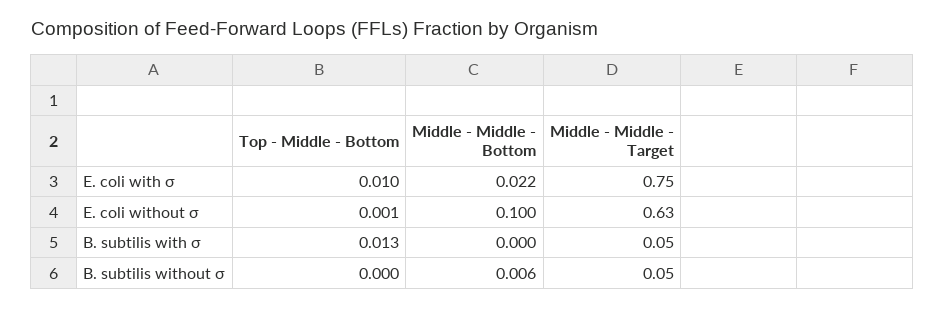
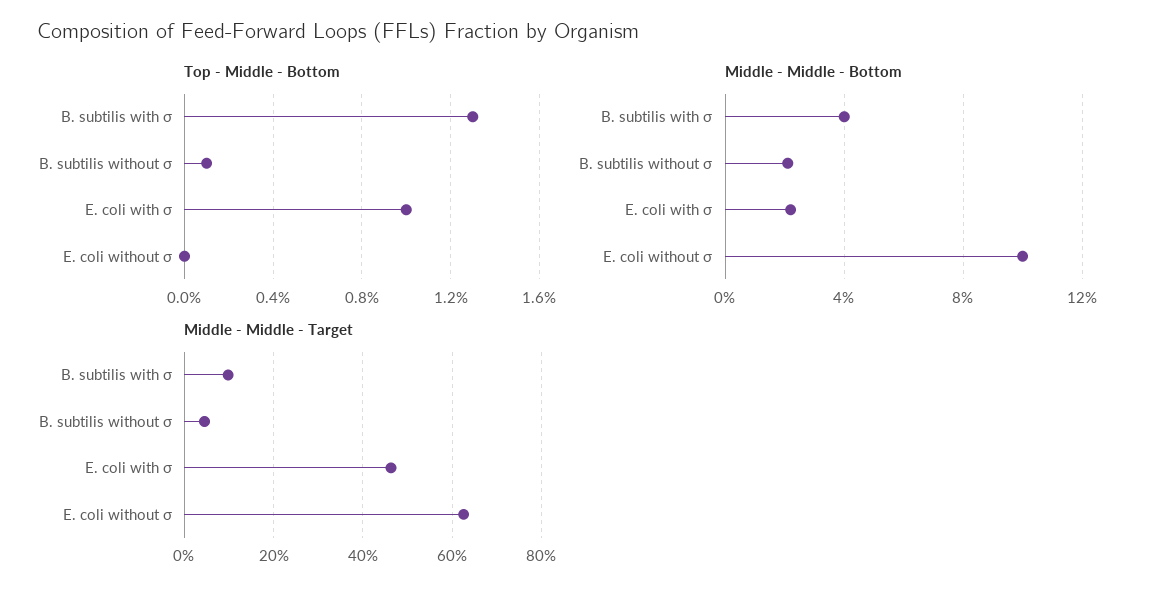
  {
    "Top - Middle - Bottom": {
      "E. coli with σ": 0.01,
-     "E. coli without σ": 0.001,
+     "E. coli without σ": 0,
      "B. subtilis with σ": 0.013,
-     "B. subtilis without σ": 0
+     "B. subtilis without σ": 0.001
    },
    "Middle - Middle - Bottom": {
      "E. coli with σ": 0.022,
      "E. coli without σ": 0.1,
-     "B. subtilis with σ": 0,
+     "B. subtilis with σ": 0.04,
-     "B. subtilis without σ": 0.006
+     "B. subtilis without σ": 0.02
    },
    "Middle - Middle - Target": {
-     "E. coli with σ": 0.75,
+     "E. coli with σ": 0.46,
      "E. coli without σ": 0.63,
-     "B. subtilis with σ": 0.05,
+     "B. subtilis with σ": 0.1,
      "B. subtilis without σ": 0.05
    }
  }

